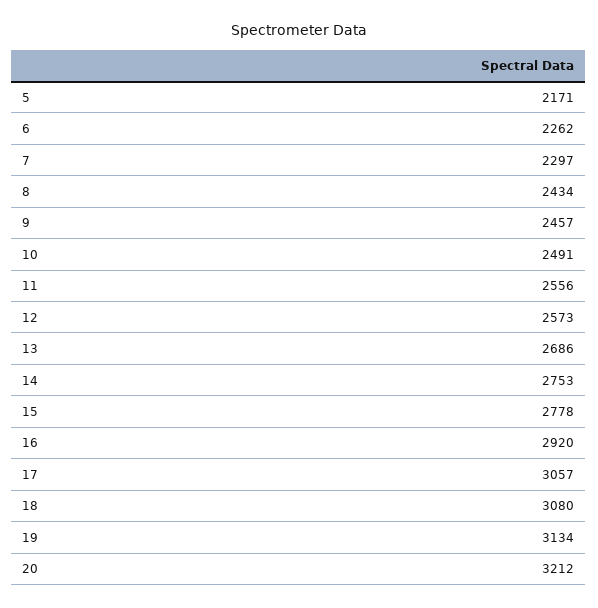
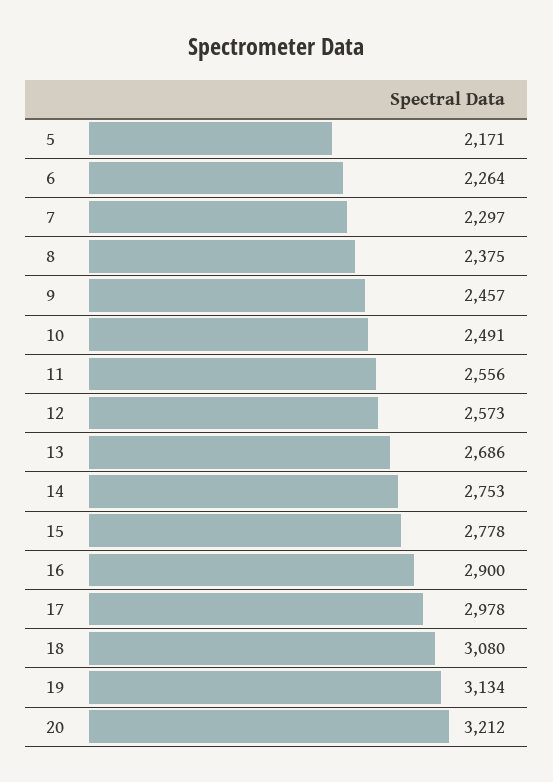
  {
    "5": 2171,
-   "6": 2262,
+   "6": 2264,
    "7": 2297,
-   "8": 2434,
+   "8": 2375,
    "9": 2457,
    "10": 2491,
    "11": 2556,
    "12": 2573,
    "13": 2686,
    "14": 2753,
    "15": 2778,
-   "16": 2920,
+   "16": 2900,
-   "17": 3057,
+   "17": 2978,
    "18": 3080,
    "19": 3134,
    "20": 3212
  }

